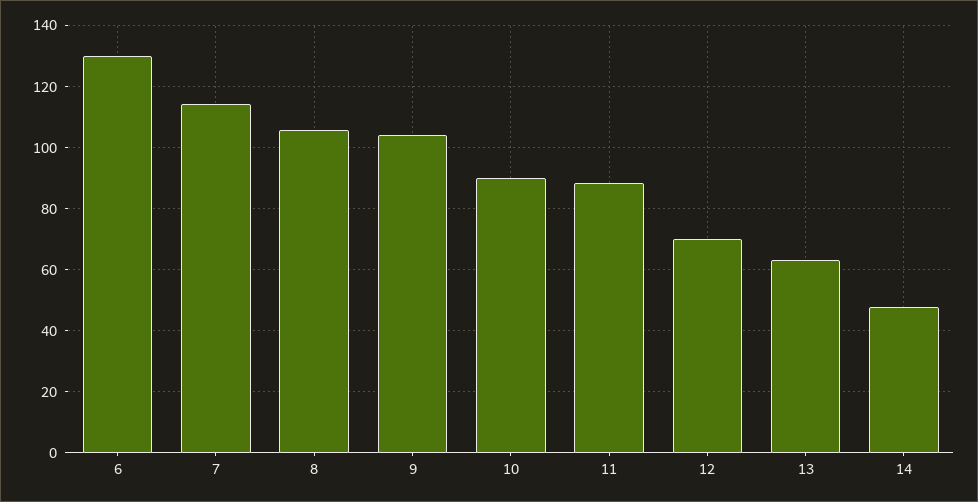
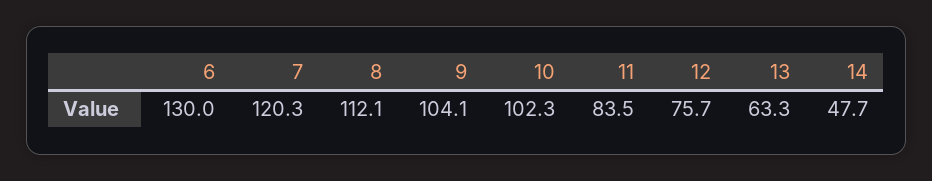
  {
    "6": 130,
-   "7": 114,
+   "7": 120.3,
-   "8": 106,
+   "8": 112.1,
    "9": 104.1,
-   "10": 90,
+   "10": 102.3,
-   "11": 88,
+   "11": 83.5,
-   "12": 70,
+   "12": 75.7,
    "13": 63.3,
    "14": 47.7
  }

